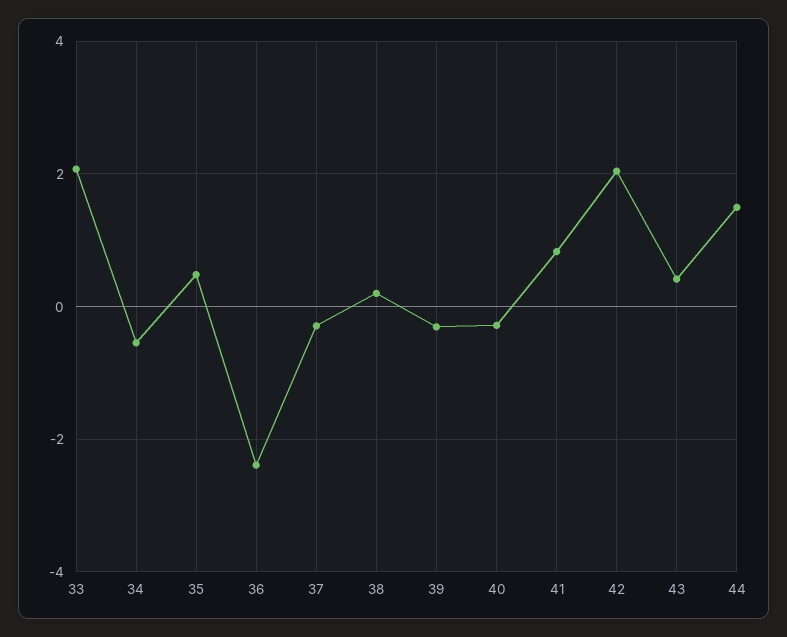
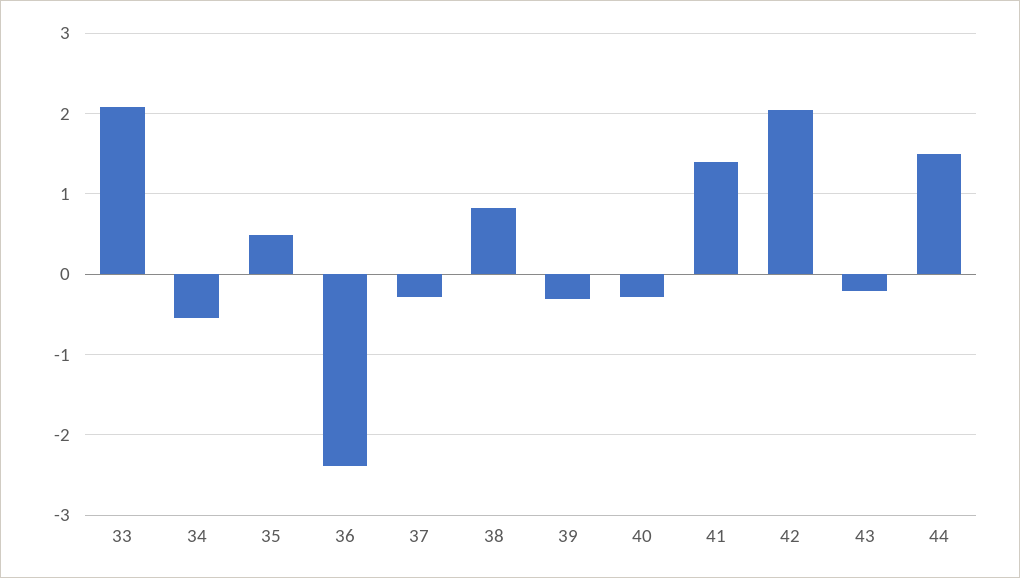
  {
    "33": 2.1,
    "34": -0.5,
    "35": 0.5,
    "36": -2.4,
    "37": -0.3,
-   "38": 0.2,
+   "38": 0.8,
    "39": -0.3,
    "40": -0.3,
-   "41": 0.8,
+   "41": 1.4,
    "42": 2,
-   "43": 0.4,
+   "43": -0.2,
    "44": 1.5
  }

